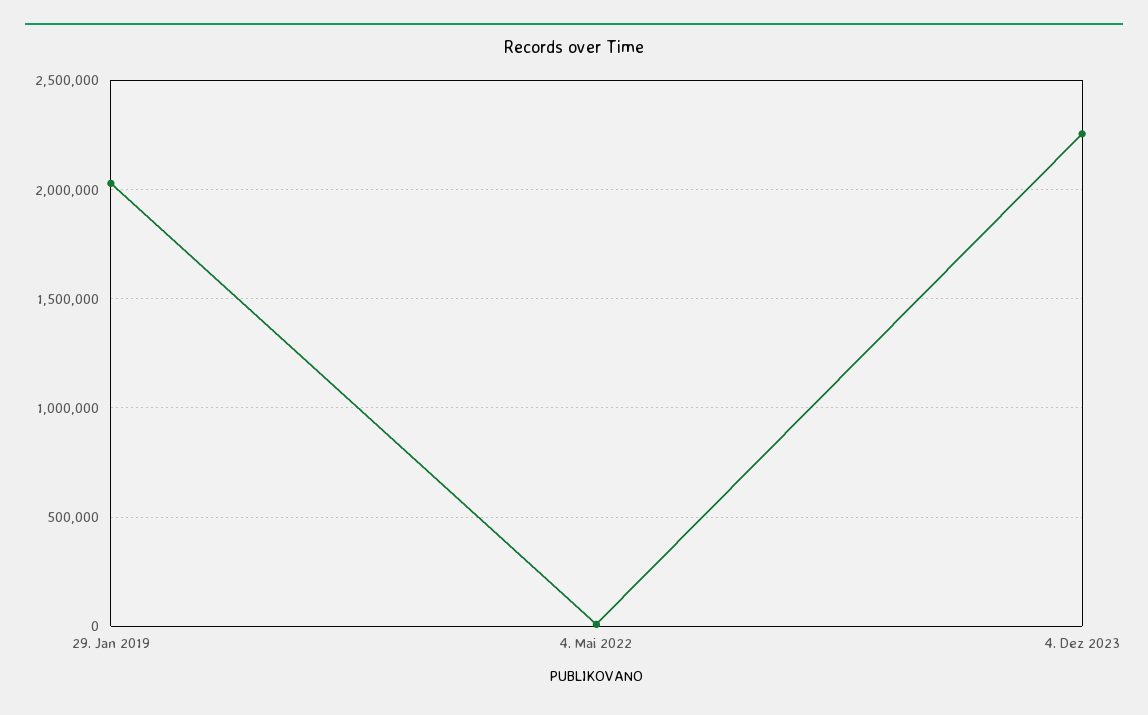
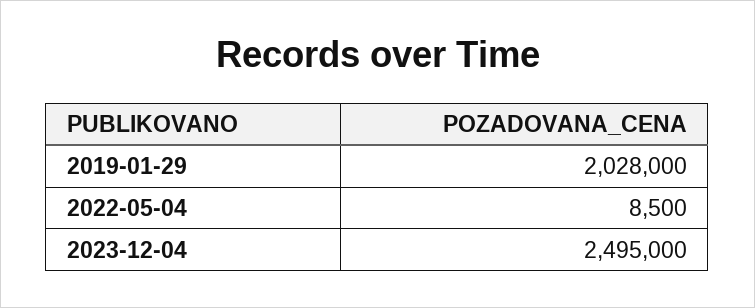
  {
    "29. Jan 2019": 2028000,
    "4. Mai 2022": 8500,
-   "4. Dez 2023": 2250000
+   "4. Dez 2023": 2495000
  }

